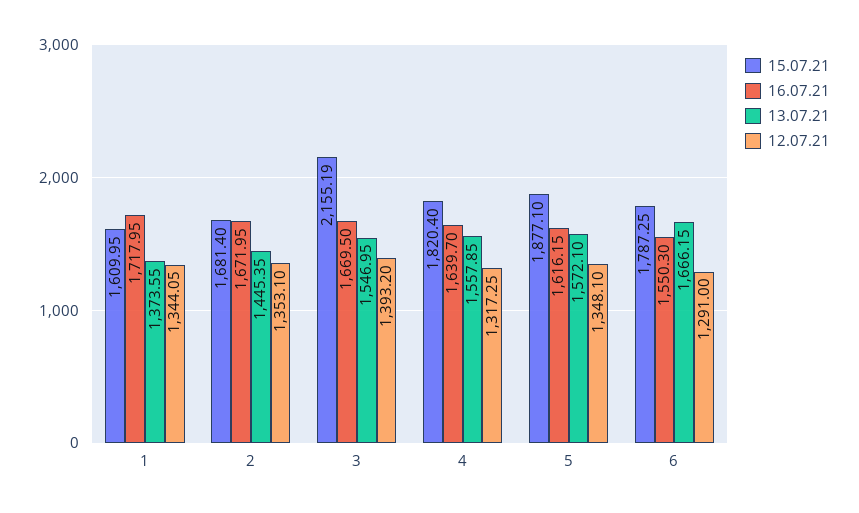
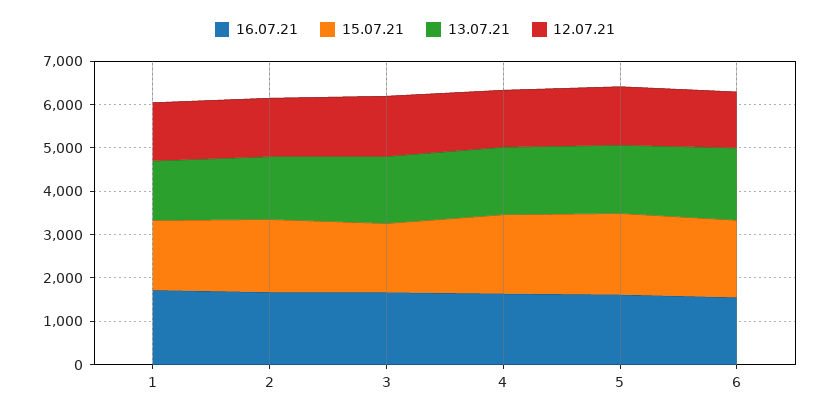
  {
    "15.07.21": {
      "1": 1609.95,
      "2": 1681.4,
-     "3": 2155.19,
+     "3": 1600,
      "4": 1820.4,
      "5": 1877.1,
      "6": 1787.25
    },
    "16.07.21": {
      "1": 1717.95,
      "2": 1671.95,
      "3": 1669.5,
      "4": 1639.7,
      "5": 1616.15,
      "6": 1550.3
    },
    "13.07.21": {
      "1": 1373.55,
      "2": 1445.35,
      "3": 1546.95,
      "4": 1557.85,
      "5": 1572.1,
      "6": 1666.15
    },
    "12.07.21": {
      "1": 1344.05,
      "2": 1353.1,
      "3": 1393.2,
      "4": 1317.25,
      "5": 1348.1,
      "6": 1291
    }
  }

